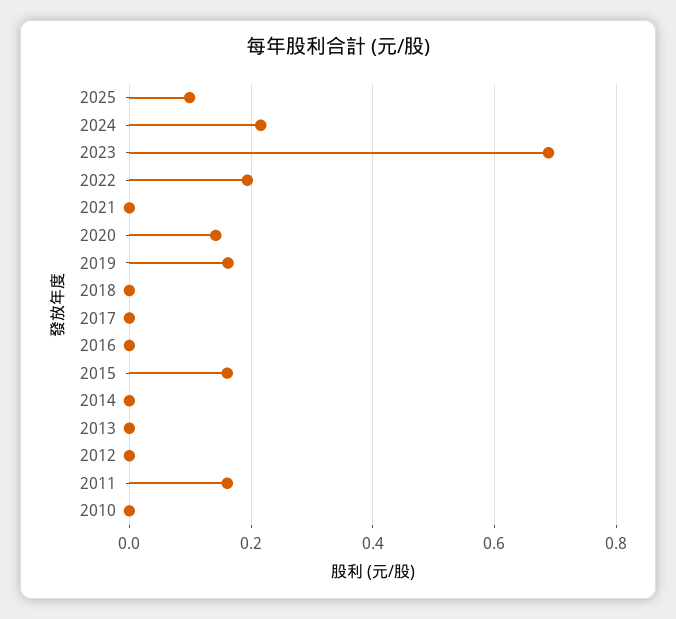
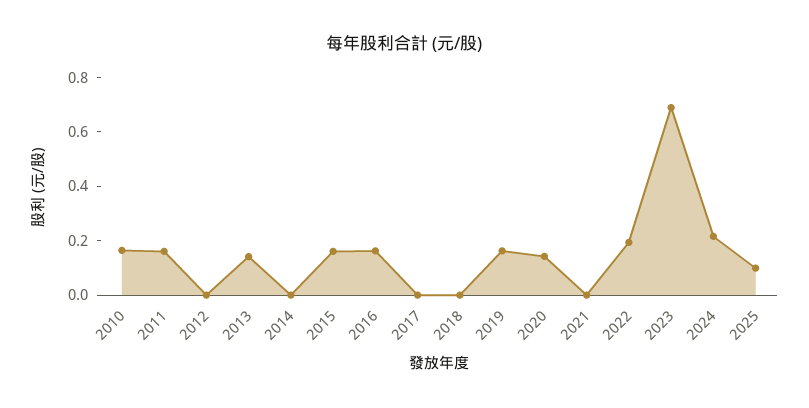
  {
    "2025": 0.1,
    "2024": 0.22,
    "2023": 0.68,
    "2022": 0.2,
    "2021": 0,
    "2020": 0.14,
    "2019": 0.16,
    "2018": 0,
    "2017": 0,
-   "2016": 0,
+   "2016": 0.15,
    "2015": 0.16,
    "2014": 0,
-   "2013": 0,
+   "2013": 0.15,
    "2012": 0,
    "2011": 0.16,
-   "2010": 0
+   "2010": 0.15
  }

